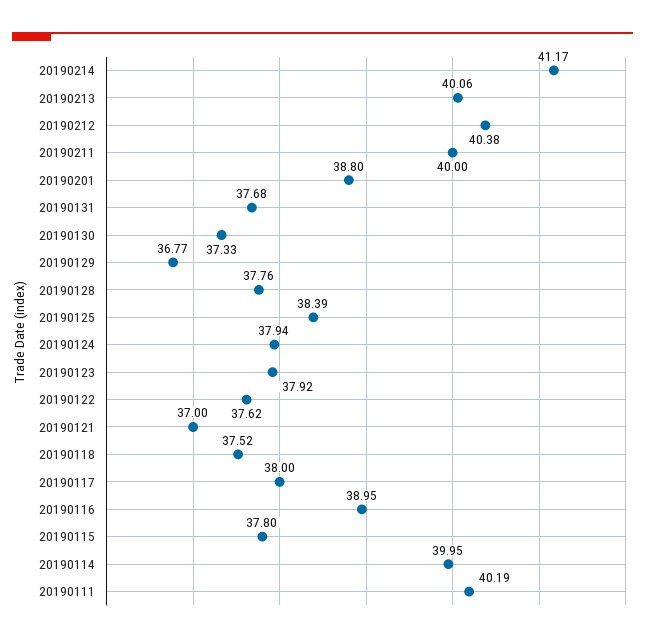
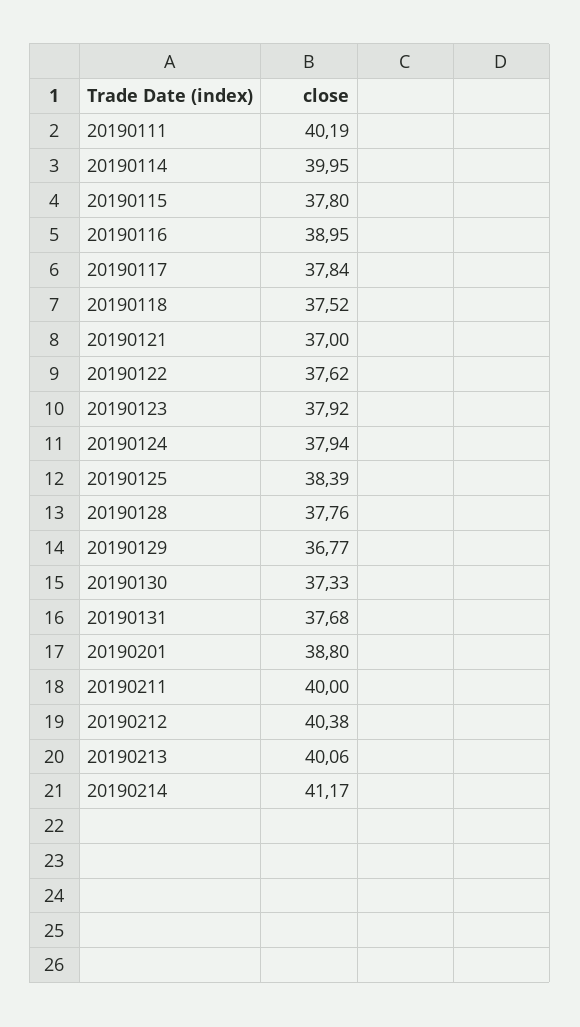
  {
    "20190214": 41.17,
    "20190213": 40.06,
    "20190212": 40.38,
    "20190211": 40,
    "20190201": 38.8,
    "20190131": 37.68,
    "20190130": 37.33,
    "20190129": 36.77,
    "20190128": 37.76,
    "20190125": 38.39,
    "20190124": 37.94,
    "20190123": 37.92,
    "20190122": 37.62,
    "20190121": 37,
    "20190118": 37.52,
-   "20190117": 38,
+   "20190117": 37.84,
    "20190116": 38.95,
    "20190115": 37.8,
    "20190114": 39.95,
    "20190111": 40.19
  }

